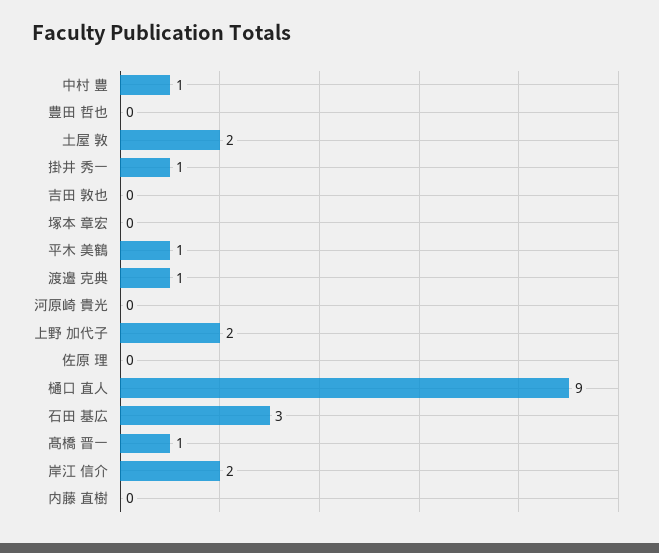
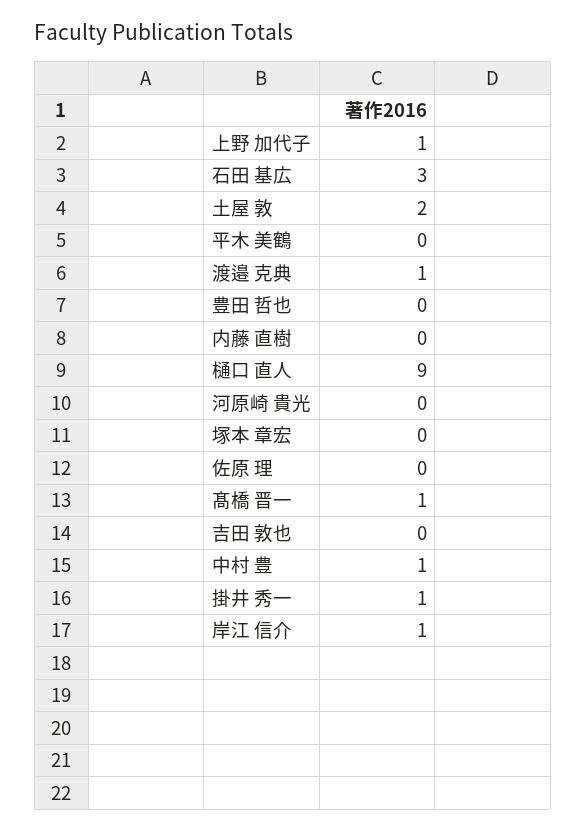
  {
    "中村 豊": 1,
    "豊田 哲也": 0,
    "土屋 敦": 2,
    "掛井 秀一": 1,
    "吉田 敦也": 0,
    "塚本 章宏": 0,
-   "平木 美鶴": 1,
+   "平木 美鶴": 0,
    "渡邉 克典": 1,
    "河原崎 貴光": 0,
-   "上野 加代子": 2,
+   "上野 加代子": 1,
    "佐原 理": 0,
    "樋口 直人": 9,
    "石田 基広": 3,
    "髙橋 晋一": 1,
-   "岸江 信介": 2,
+   "岸江 信介": 1,
    "内藤 直樹": 0
  }

